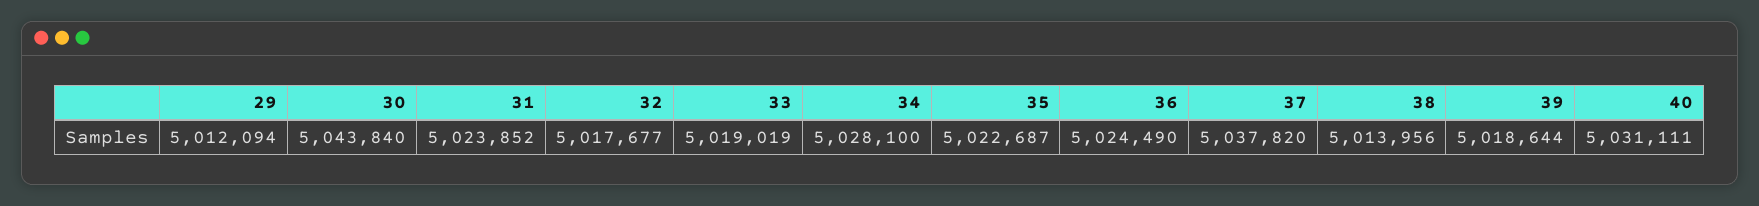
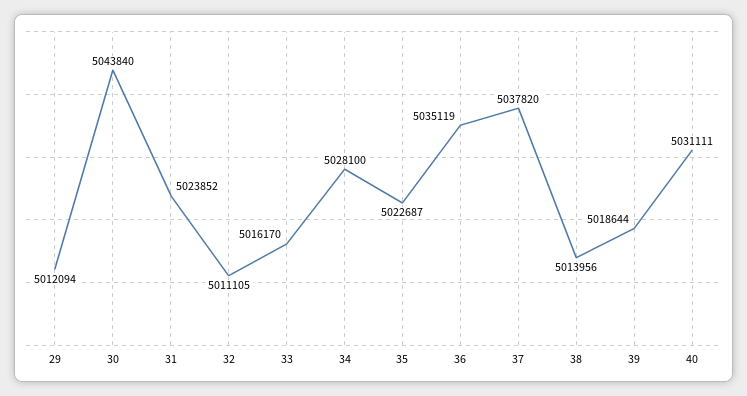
  {
    "29": 5012094,
    "30": 5043840,
    "31": 5023852,
-   "32": 5017677,
+   "32": 5011105,
-   "33": 5019019,
+   "33": 5016170,
    "34": 5028100,
    "35": 5022687,
-   "36": 5024490,
+   "36": 5035119,
    "37": 5037820,
    "38": 5013956,
    "39": 5018644,
    "40": 5031111
  }

